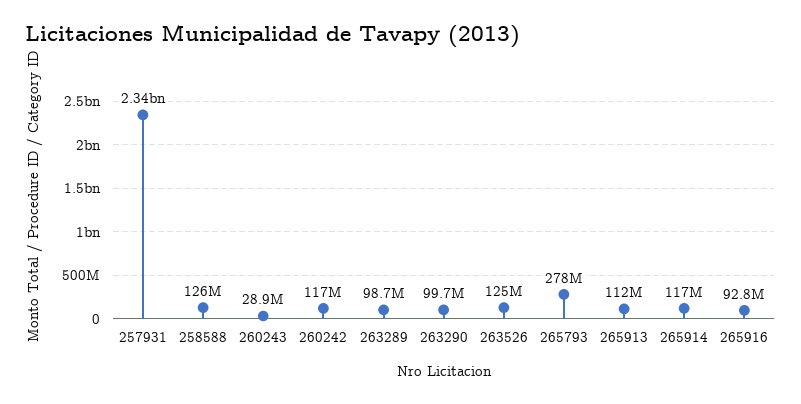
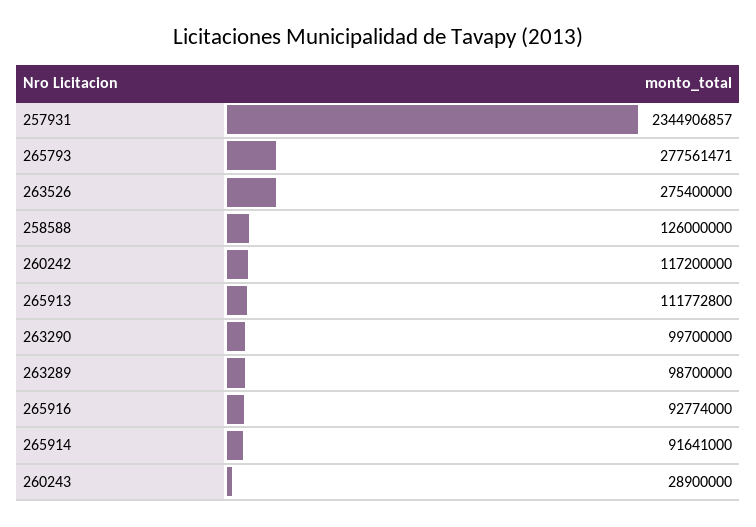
  {
    "257931": 2344906857,
    "258588": 126000000,
    "260243": 28900000,
    "260242": 117200000,
    "263289": 98700000,
    "263290": 99700000,
-   "263526": 125000000,
+   "263526": 275400000,
    "265793": 277561471,
    "265913": 111772800,
-   "265914": 117000000,
+   "265914": 91641000,
    "265916": 92774000
  }

